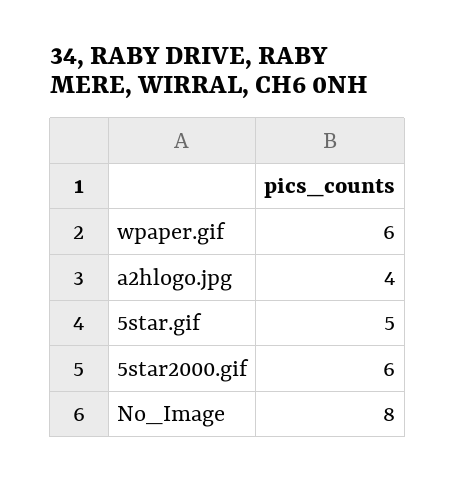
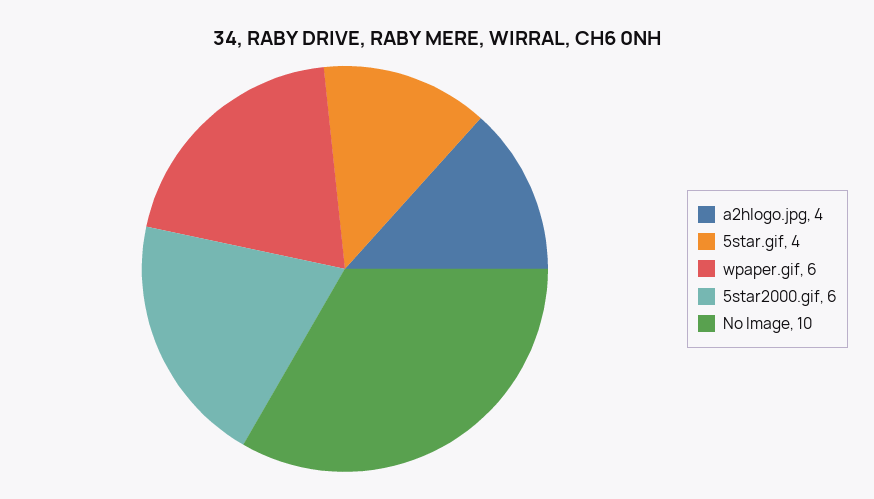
  {
    "wpaper.gif": 6,
    "a2hlogo.jpg": 4,
-   "5star.gif": 5,
+   "5star.gif": 4,
    "5star2000.gif": 6,
-   "No_Image": 8
+   "No_Image": 10
  }

